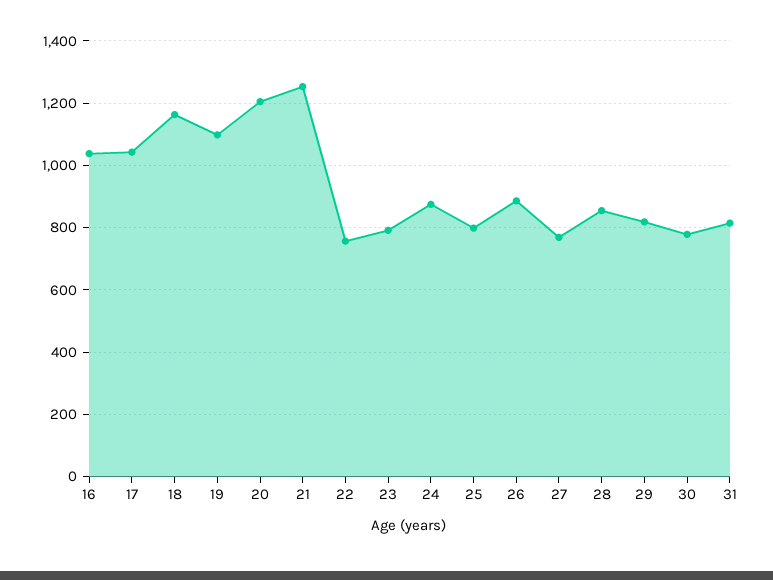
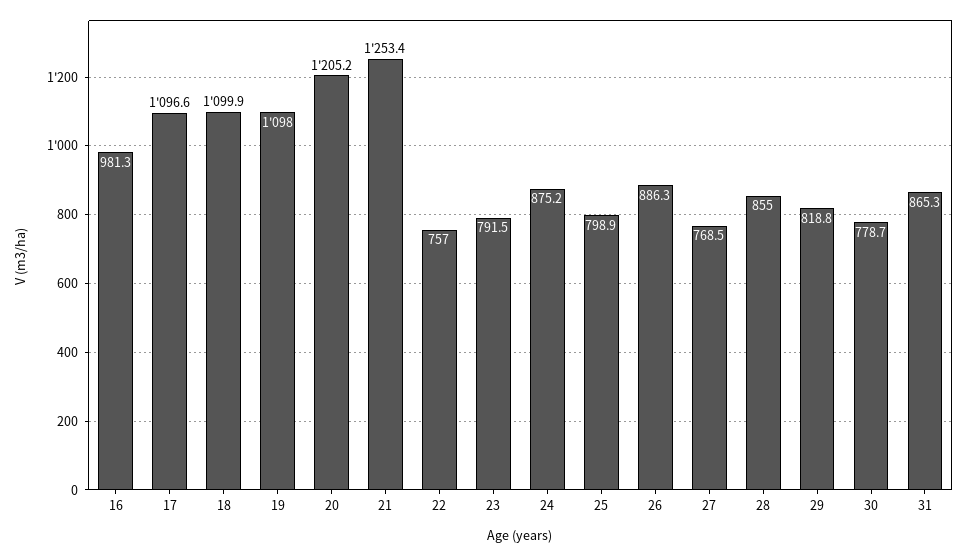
  {
-   "16": 1040,
+   "16": 981.3,
-   "17": 1040,
+   "17": 1096.6,
-   "18": 1160,
+   "18": 1099.9,
    "19": 1098,
    "20": 1205.2,
    "21": 1253.4,
    "22": 757,
    "23": 791.5,
    "24": 875.2,
    "25": 798.9,
    "26": 886.3,
    "27": 768.5,
    "28": 855,
    "29": 818.8,
    "30": 778.7,
-   "31": 820
+   "31": 865.3
  }

